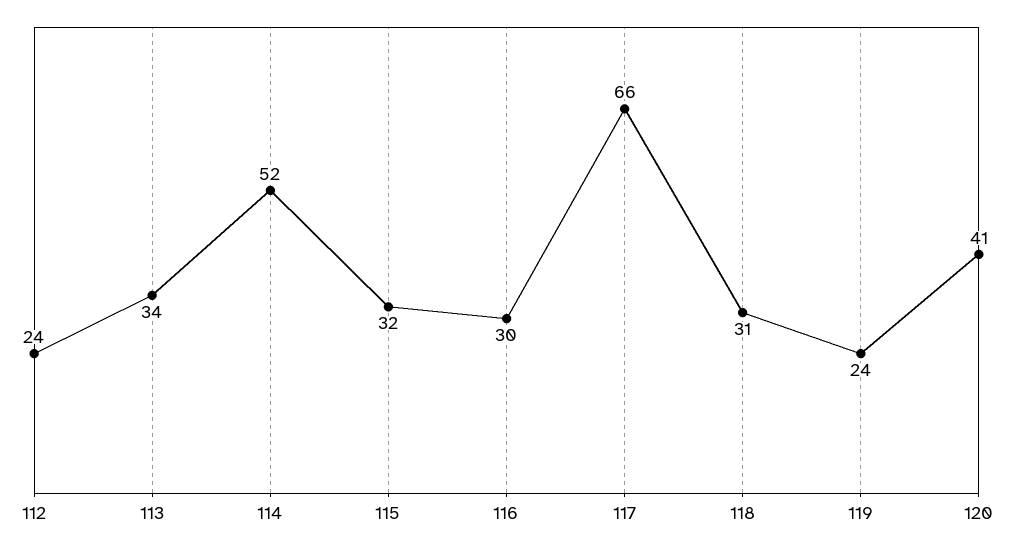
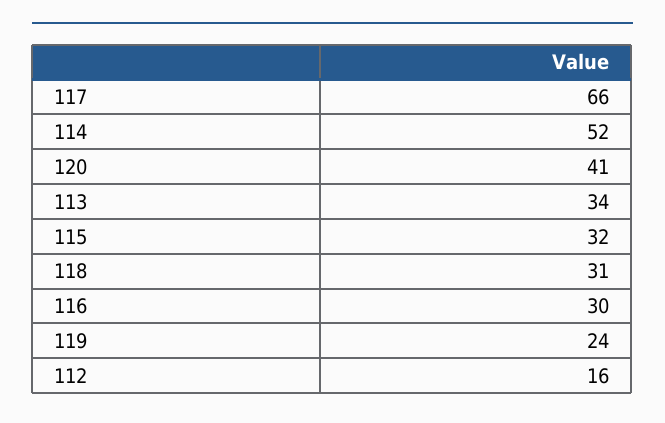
  {
-   "112": 24,
+   "112": 16,
    "113": 34,
    "114": 52,
    "115": 32,
    "116": 30,
    "117": 66,
    "118": 31,
    "119": 24,
    "120": 41
  }

